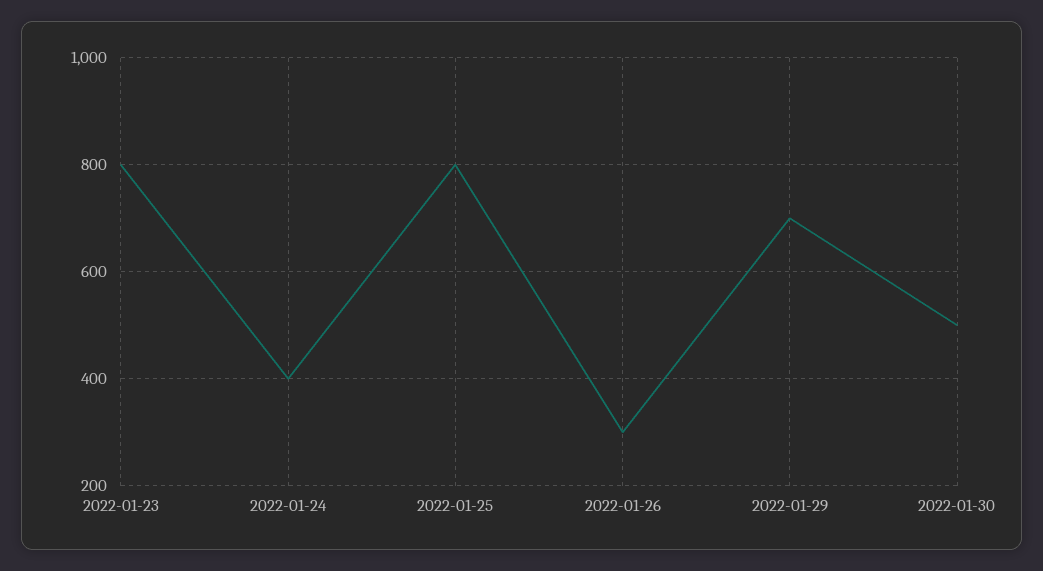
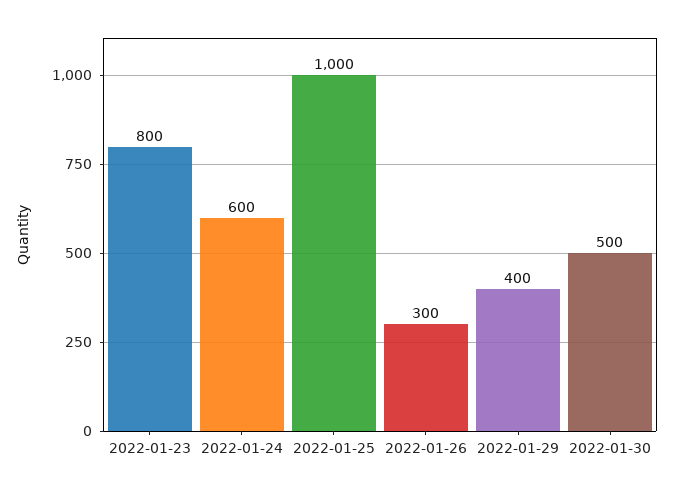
  {
    "2022-01-23": 800,
-   "2022-01-24": 400,
+   "2022-01-24": 600,
-   "2022-01-25": 800,
+   "2022-01-25": 1000,
    "2022-01-26": 300,
-   "2022-01-29": 700,
+   "2022-01-29": 400,
    "2022-01-30": 500
  }

